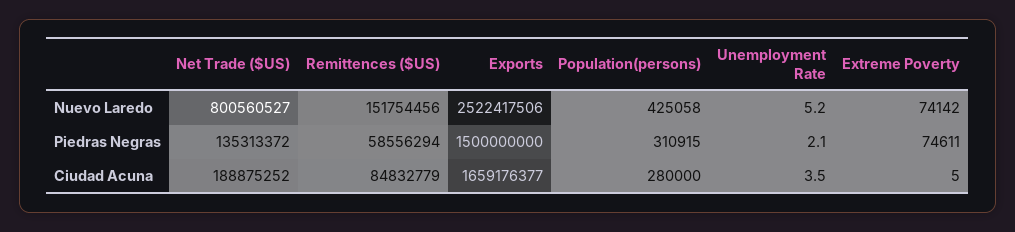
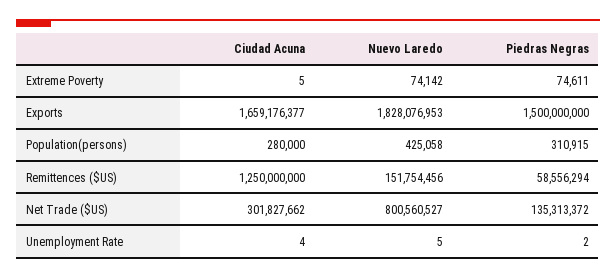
  {
    "Net Trade ($US)": {
      "Nuevo Laredo": 800560527,
      "Piedras Negras": 135313372,
-     "Ciudad Acuna": 188875252
+     "Ciudad Acuna": 301827662
    },
    "Remittences ($US)": {
      "Nuevo Laredo": 151754456,
      "Piedras Negras": 58556294,
-     "Ciudad Acuna": 84832779
+     "Ciudad Acuna": 1250000000
    },
    "Exports": {
-     "Nuevo Laredo": 2522417506,
+     "Nuevo Laredo": 1828076953,
      "Piedras Negras": 1500000000,
      "Ciudad Acuna": 1659176377
    },
    "Population(persons)": {
      "Nuevo Laredo": 425058,
      "Piedras Negras": 310915,
      "Ciudad Acuna": 280000
    },
    "Unemployment Rate": {
      "Nuevo Laredo": 5.2,
      "Piedras Negras": 2.1,
      "Ciudad Acuna": 3.5
    },
    "Extreme Poverty": {
      "Nuevo Laredo": 74142,
      "Piedras Negras": 74611,
      "Ciudad Acuna": 5
    }
  }

